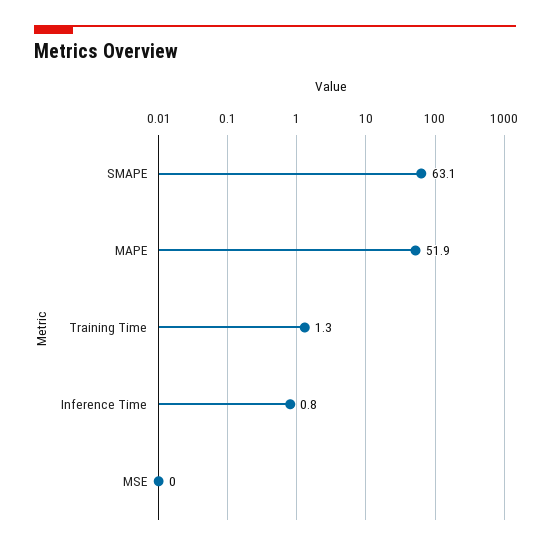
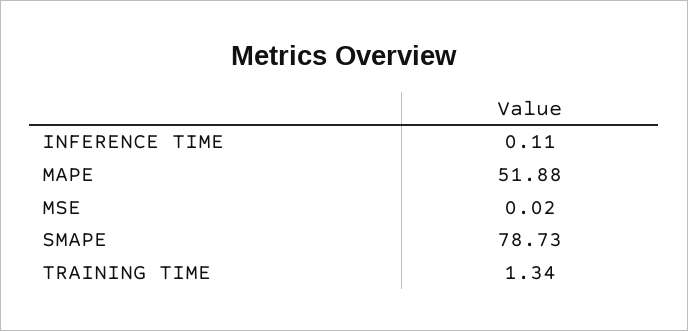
  {
-   "SMAPE": 63.1,
+   "SMAPE": 78.73,
    "MAPE": 51.88,
    "Training Time": 1.34,
-   "Inference Time": 0.8,
+   "Inference Time": 0.11,
    "MSE": 0.02
  }

